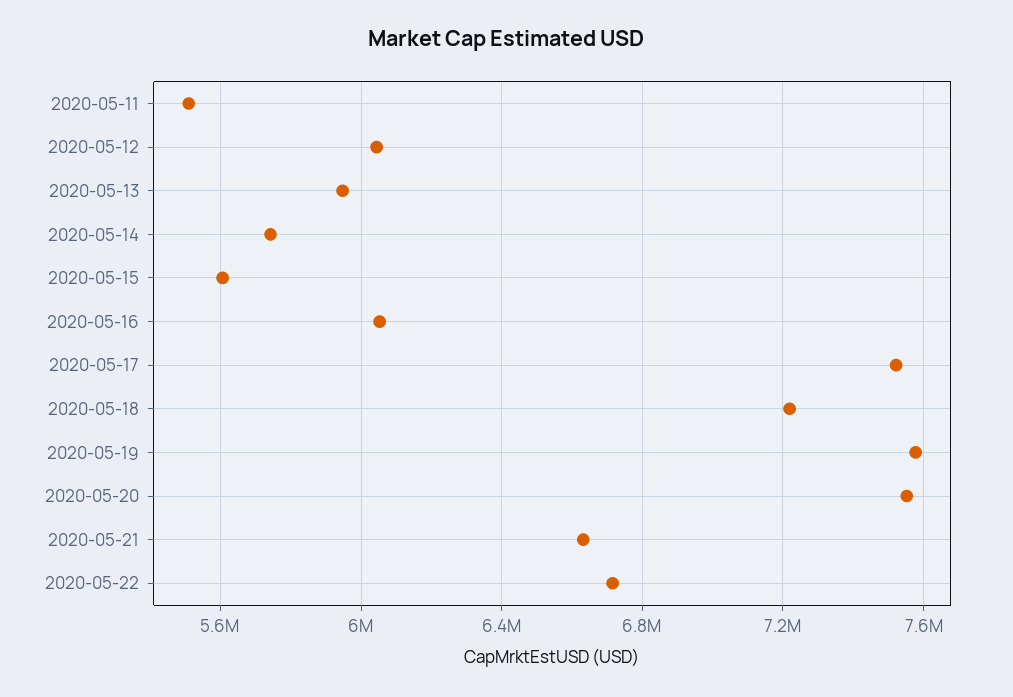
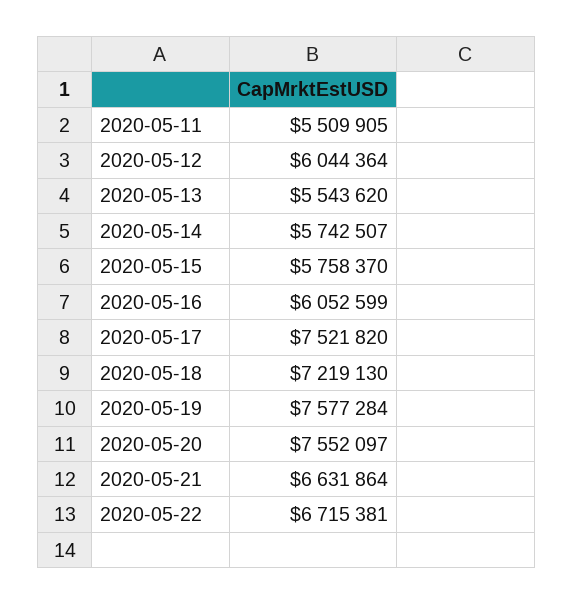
  {
    "2020-05-11": 5509905,
    "2020-05-12": 6044364,
-   "2020-05-13": 5950000,
+   "2020-05-13": 5543620,
    "2020-05-14": 5742507,
-   "2020-05-15": 5600000,
+   "2020-05-15": 5758370,
    "2020-05-16": 6052599,
    "2020-05-17": 7521820,
    "2020-05-18": 7219130,
    "2020-05-19": 7577284,
    "2020-05-20": 7552097,
    "2020-05-21": 6631864,
    "2020-05-22": 6715381
  }

